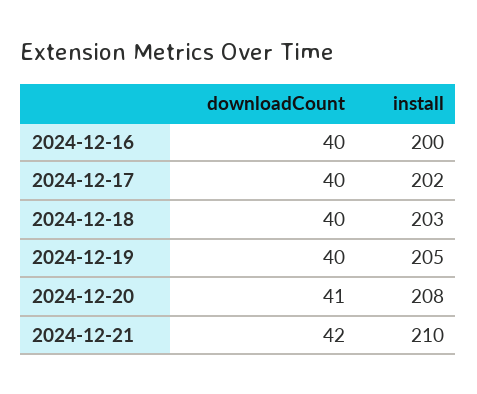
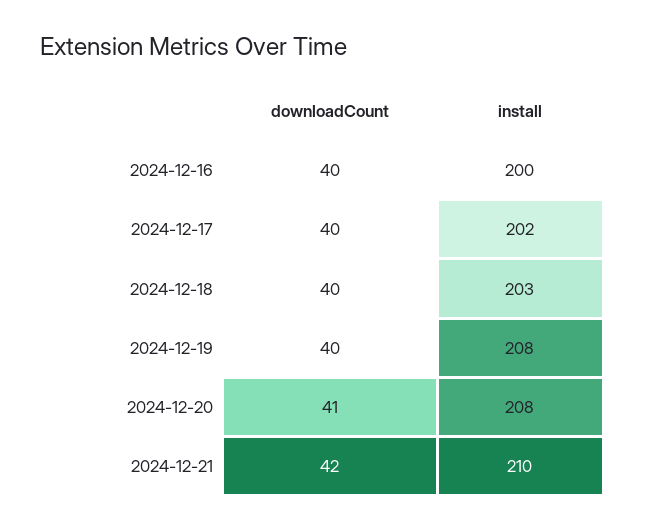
  {
    "downloadCount": {
      "2024-12-16": 40,
      "2024-12-17": 40,
      "2024-12-18": 40,
      "2024-12-19": 40,
      "2024-12-20": 41,
      "2024-12-21": 42
    },
    "install": {
      "2024-12-16": 200,
      "2024-12-17": 202,
      "2024-12-18": 203,
-     "2024-12-19": 205,
+     "2024-12-19": 208,
      "2024-12-20": 208,
      "2024-12-21": 210
    }
  }

